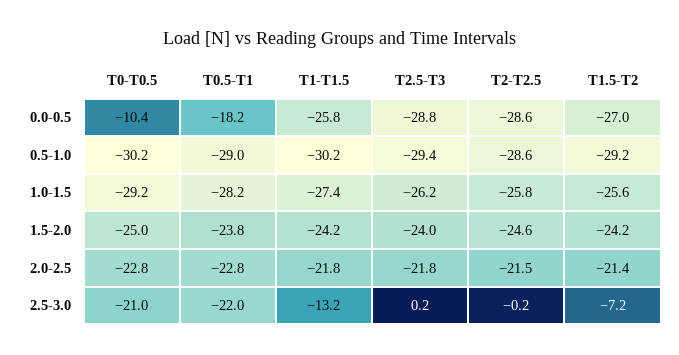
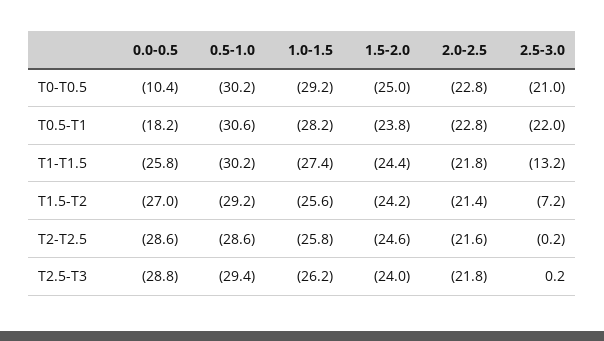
  {
    "T0-T0.5": {
      "0.0-0.5": -10.4,
      "0.5-1.0": -30.2,
      "1.0-1.5": -29.2,
      "1.5-2.0": -25,
      "2.0-2.5": -22.8,
      "2.5-3.0": -21
    },
    "T0.5-T1": {
      "0.0-0.5": -18.2,
-     "0.5-1.0": -29,
+     "0.5-1.0": -30.6,
      "1.0-1.5": -28.2,
      "1.5-2.0": -23.8,
      "2.0-2.5": -22.8,
      "2.5-3.0": -22
    },
    "T1-T1.5": {
      "0.0-0.5": -25.8,
      "0.5-1.0": -30.2,
      "1.0-1.5": -27.4,
-     "1.5-2.0": -24.2,
+     "1.5-2.0": -24.4,
      "2.0-2.5": -21.8,
      "2.5-3.0": -13.2
    },
    "T2.5-T3": {
      "0.0-0.5": -28.8,
      "0.5-1.0": -29.4,
      "1.0-1.5": -26.2,
      "1.5-2.0": -24,
      "2.0-2.5": -21.8,
      "2.5-3.0": 0.2
    },
    "T2-T2.5": {
      "0.0-0.5": -28.6,
      "0.5-1.0": -28.6,
      "1.0-1.5": -25.8,
      "1.5-2.0": -24.6,
-     "2.0-2.5": -21.5,
+     "2.0-2.5": -21.6,
      "2.5-3.0": -0.2
    },
    "T1.5-T2": {
      "0.0-0.5": -27,
      "0.5-1.0": -29.2,
      "1.0-1.5": -25.6,
      "1.5-2.0": -24.2,
      "2.0-2.5": -21.4,
      "2.5-3.0": -7.2
    }
  }

